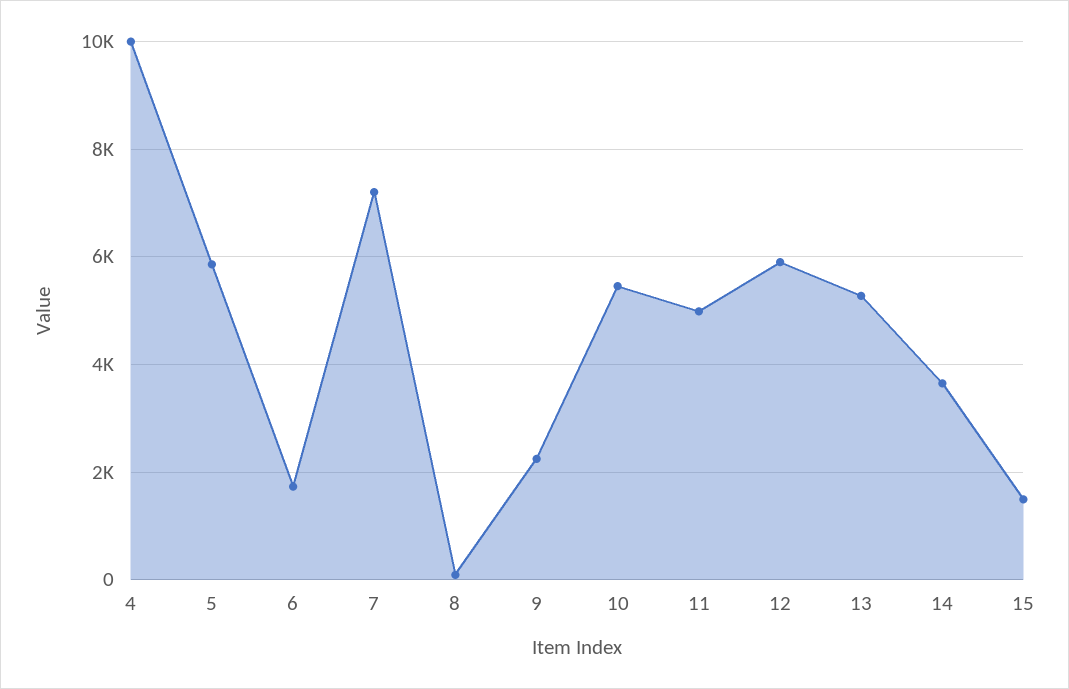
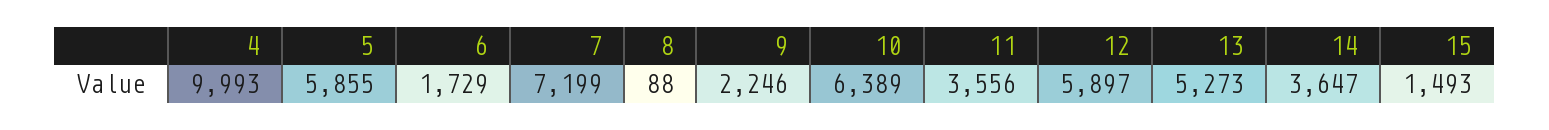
  {
    "4": 9993,
    "5": 5855,
    "6": 1729,
    "7": 7199,
    "8": 88,
    "9": 2246,
-   "10": 5400,
+   "10": 6389,
-   "11": 5000,
+   "11": 3556,
    "12": 5897,
    "13": 5273,
    "14": 3647,
    "15": 1493
  }

